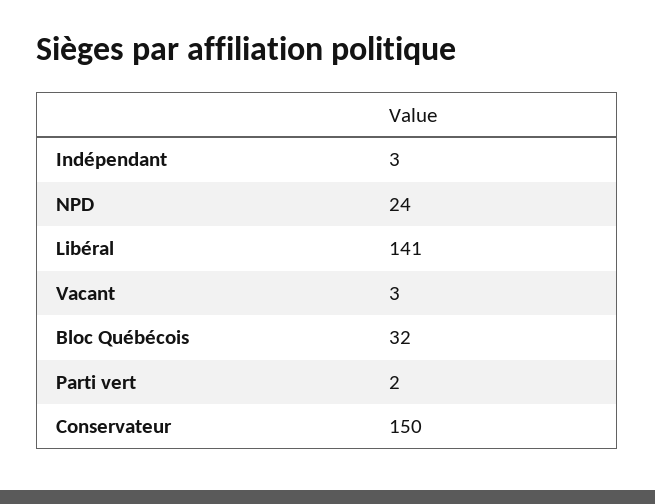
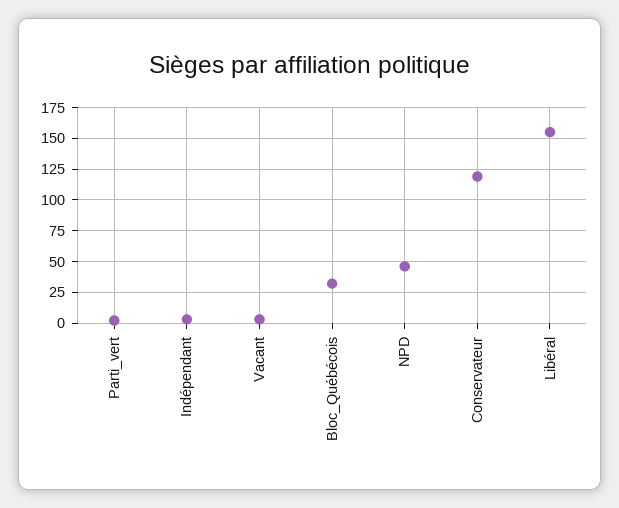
  {
    "Indépendant": 3,
-   "NPD": 24,
+   "NPD": 45,
-   "Libéral": 141,
+   "Libéral": 155,
    "Vacant": 3,
    "Bloc Québécois": 32,
    "Parti vert": 2,
-   "Conservateur": 150
+   "Conservateur": 120
  }

